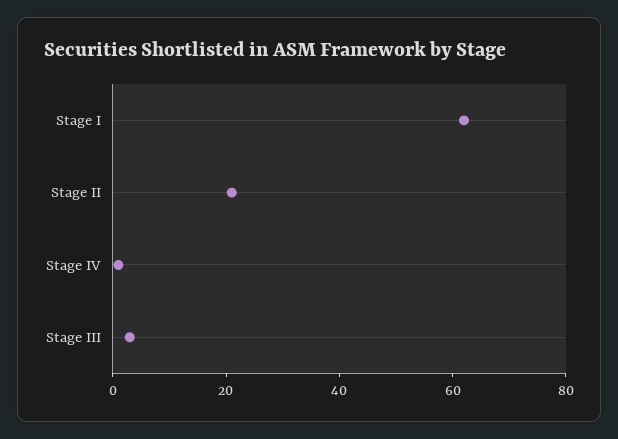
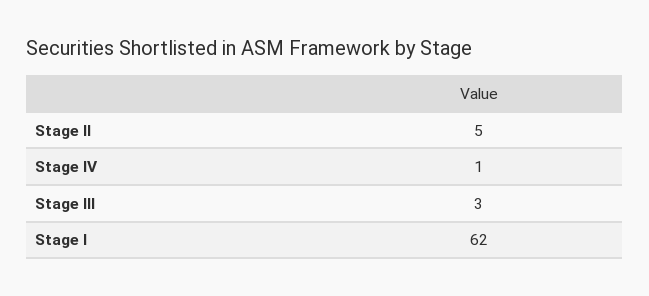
  {
    "Stage I": 62,
-   "Stage II": 20,
+   "Stage II": 5,
    "Stage IV": 1,
    "Stage III": 3
  }

